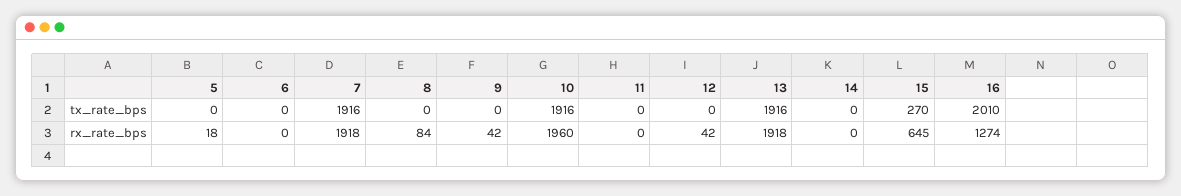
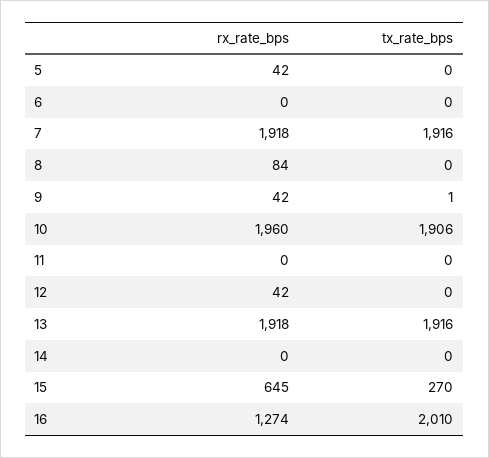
  {
    "5": {
      "tx_rate_bps": 0,
-     "rx_rate_bps": 18
+     "rx_rate_bps": 42
    },
    "6": {
      "tx_rate_bps": 0,
      "rx_rate_bps": 0
    },
    "7": {
      "tx_rate_bps": 1916,
      "rx_rate_bps": 1918
    },
    "8": {
      "tx_rate_bps": 0,
      "rx_rate_bps": 84
    },
    "9": {
-     "tx_rate_bps": 0,
+     "tx_rate_bps": 1,
      "rx_rate_bps": 42
    },
    "10": {
-     "tx_rate_bps": 1916,
+     "tx_rate_bps": 1906,
      "rx_rate_bps": 1960
    },
    "11": {
      "tx_rate_bps": 0,
      "rx_rate_bps": 0
    },
    "12": {
      "tx_rate_bps": 0,
      "rx_rate_bps": 42
    },
    "13": {
      "tx_rate_bps": 1916,
      "rx_rate_bps": 1918
    },
    "14": {
      "tx_rate_bps": 0,
      "rx_rate_bps": 0
    },
    "15": {
      "tx_rate_bps": 270,
      "rx_rate_bps": 645
    },
    "16": {
      "tx_rate_bps": 2010,
      "rx_rate_bps": 1274
    }
  }

